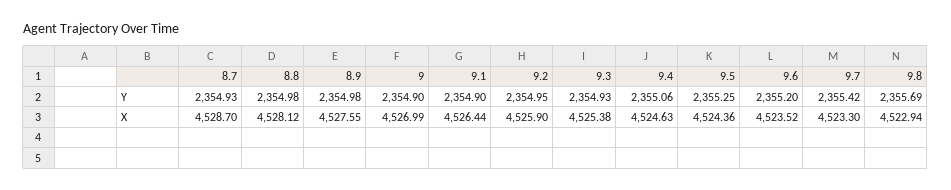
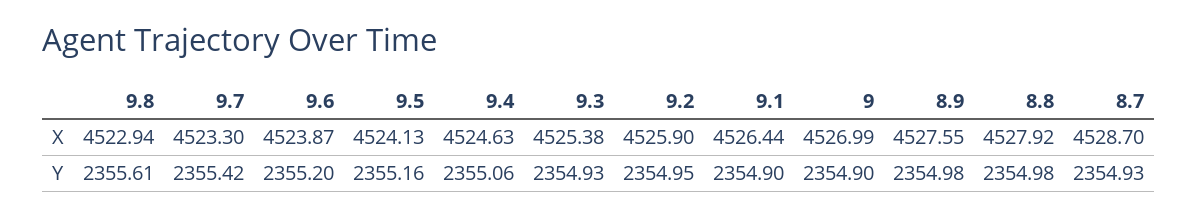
  {
    "8.7": {
      "Y": 2354.93,
      "X": 4528.7
    },
    "8.8": {
      "Y": 2354.98,
-     "X": 4528.12
+     "X": 4527.92
    },
    "8.9": {
      "Y": 2354.98,
      "X": 4527.55
    },
    "9": {
      "Y": 2354.9,
      "X": 4526.99
    },
    "9.1": {
      "Y": 2354.9,
      "X": 4526.44
    },
    "9.2": {
      "Y": 2354.95,
      "X": 4525.9
    },
    "9.3": {
      "Y": 2354.93,
      "X": 4525.38
    },
    "9.4": {
      "Y": 2355.06,
      "X": 4524.63
    },
    "9.5": {
-     "Y": 2355.25,
+     "Y": 2355.16,
-     "X": 4524.36
+     "X": 4524.13
    },
    "9.6": {
      "Y": 2355.2,
-     "X": 4523.52
+     "X": 4523.87
    },
    "9.7": {
      "Y": 2355.42,
      "X": 4523.3
    },
    "9.8": {
-     "Y": 2355.69,
+     "Y": 2355.61,
      "X": 4522.94
    }
  }

